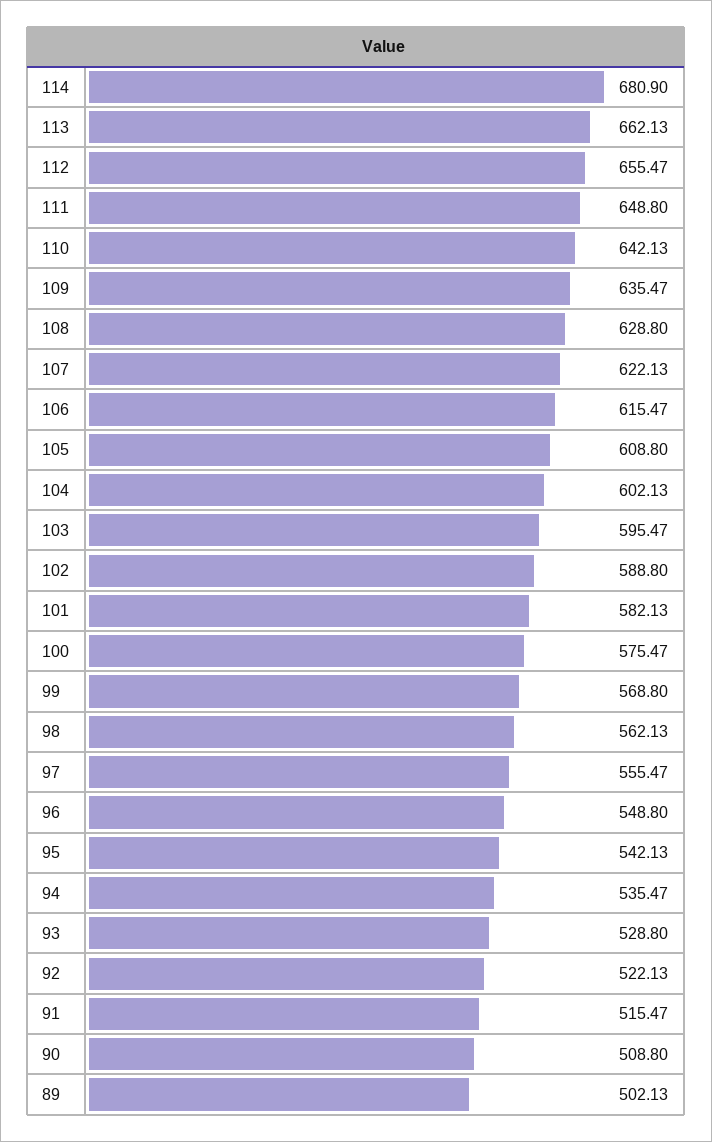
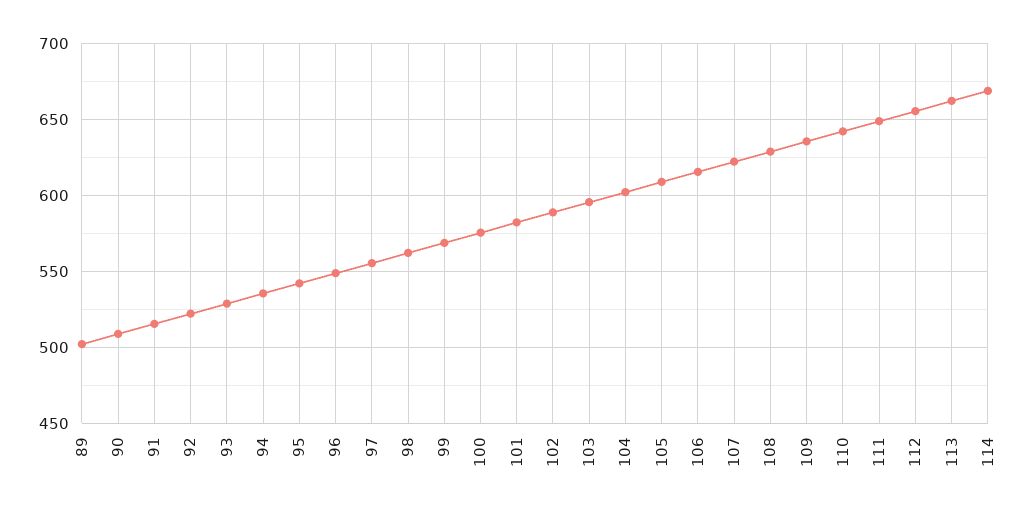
  {
-   "114": 680.9,
+   "114": 670,
    "113": 662.13,
    "112": 655.47,
    "111": 648.8,
    "110": 642.13,
    "109": 635.47,
    "108": 628.8,
    "107": 622.13,
    "106": 615.47,
    "105": 608.8,
    "104": 602.13,
    "103": 595.47,
    "102": 588.8,
    "101": 582.13,
    "100": 575.47,
    "99": 568.8,
    "98": 562.13,
    "97": 555.47,
    "96": 548.8,
    "95": 542.13,
    "94": 535.47,
    "93": 528.8,
    "92": 522.13,
    "91": 515.47,
    "90": 508.8,
    "89": 502.13
  }

